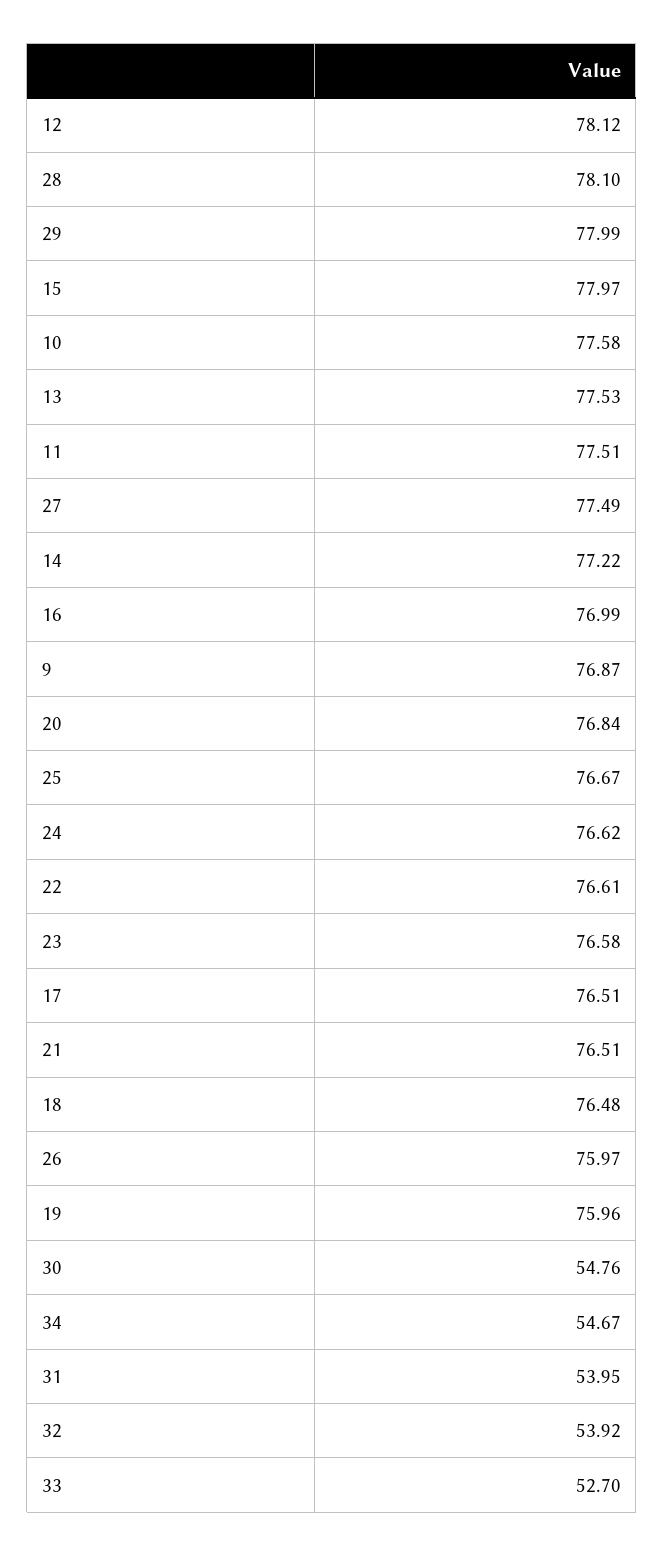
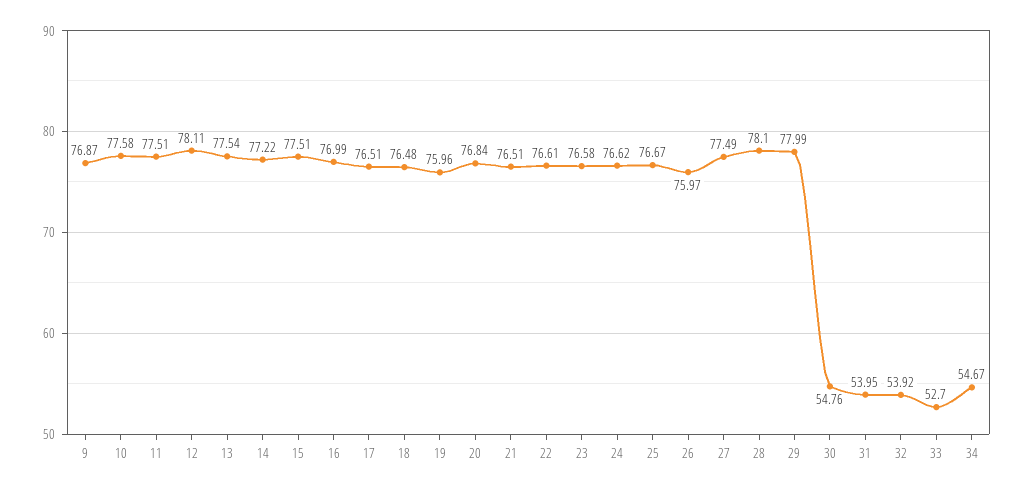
  {
-   "12": 78.12,
+   "12": 78.11,
    "28": 78.1,
    "29": 77.99,
-   "15": 77.97,
+   "15": 77.51,
    "10": 77.58,
-   "13": 77.53,
+   "13": 77.54,
    "11": 77.51,
    "27": 77.49,
    "14": 77.22,
    "16": 76.99,
    "9": 76.87,
    "20": 76.84,
    "25": 76.67,
    "24": 76.62,
    "22": 76.61,
    "23": 76.58,
    "17": 76.51,
    "21": 76.51,
    "18": 76.48,
    "26": 75.97,
    "19": 75.96,
    "30": 54.76,
    "34": 54.67,
    "31": 53.95,
    "32": 53.92,
    "33": 52.7
  }

